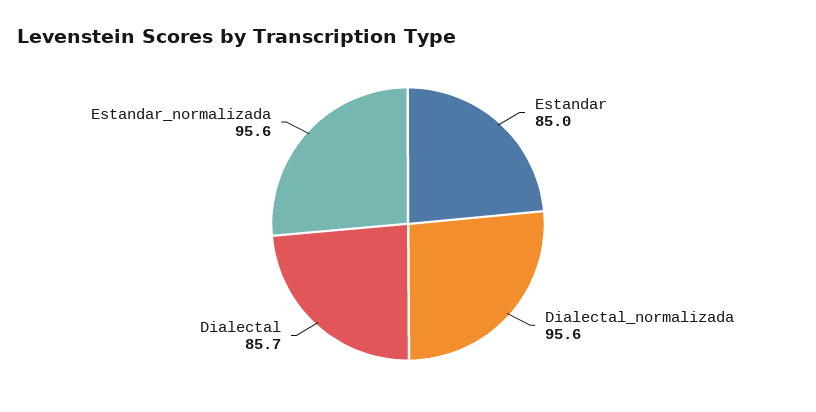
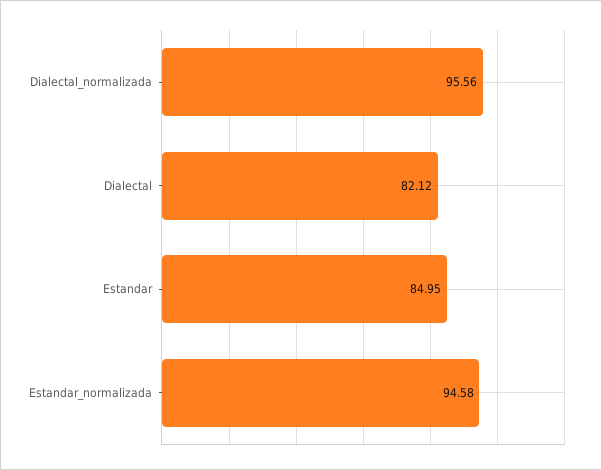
  {
    "Estandar": 84.95,
    "Dialectal_normalizada": 95.56,
-   "Dialectal": 85.7,
+   "Dialectal": 82.12,
-   "Estandar_normalizada": 95.6
+   "Estandar_normalizada": 94.58
  }

